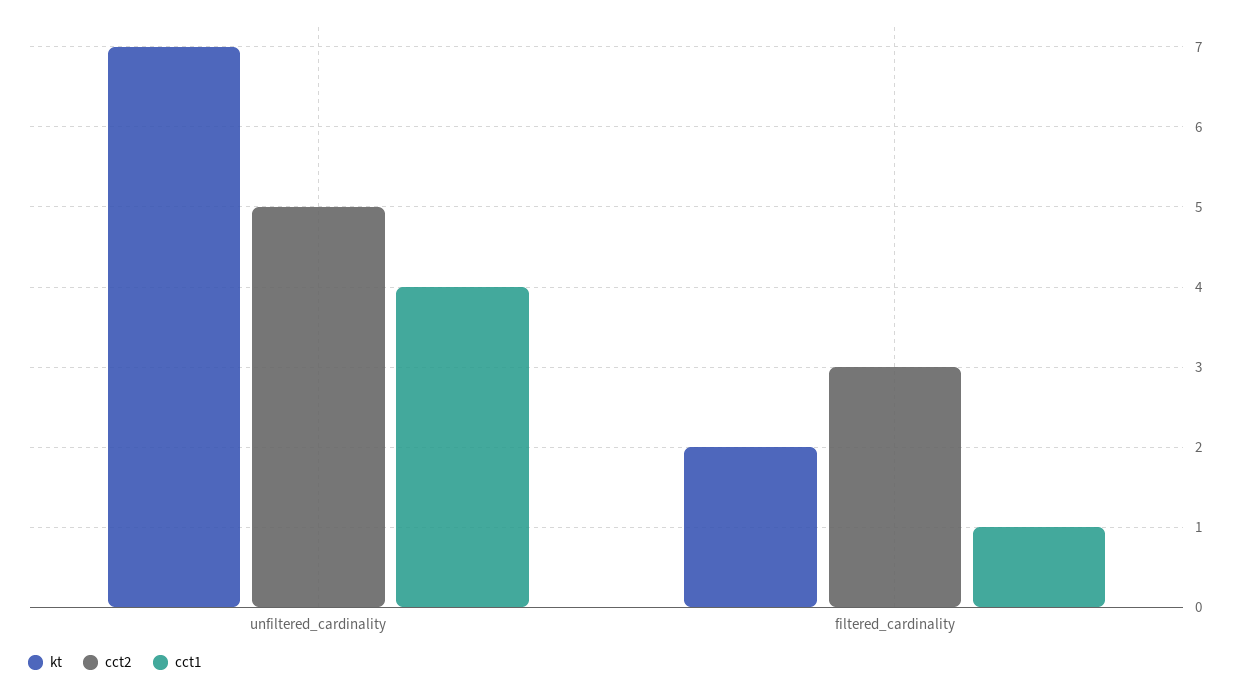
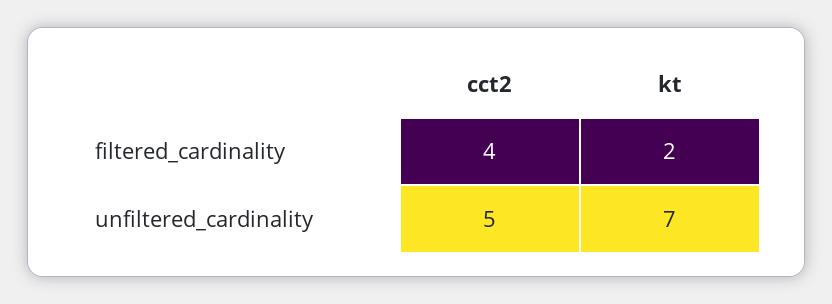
  {
    "kt": {
      "unfiltered_cardinality": 7,
      "filtered_cardinality": 2
    },
    "cct2": {
      "unfiltered_cardinality": 5,
-     "filtered_cardinality": 3
+     "filtered_cardinality": 4
-   },
+   }
-   "cct1": {
-     "unfiltered_cardinality": 4,
-     "filtered_cardinality": 1
-   }
  }

